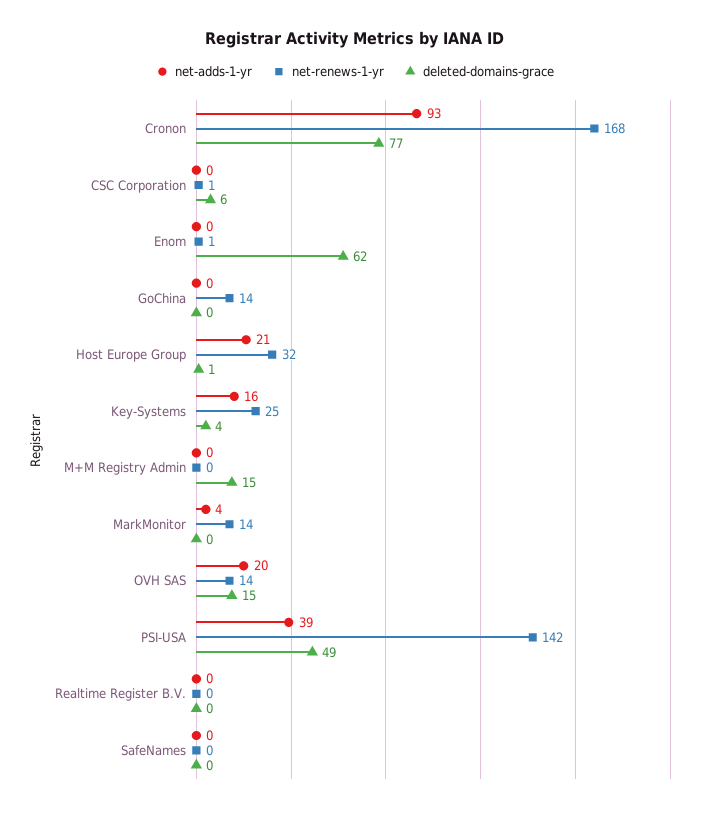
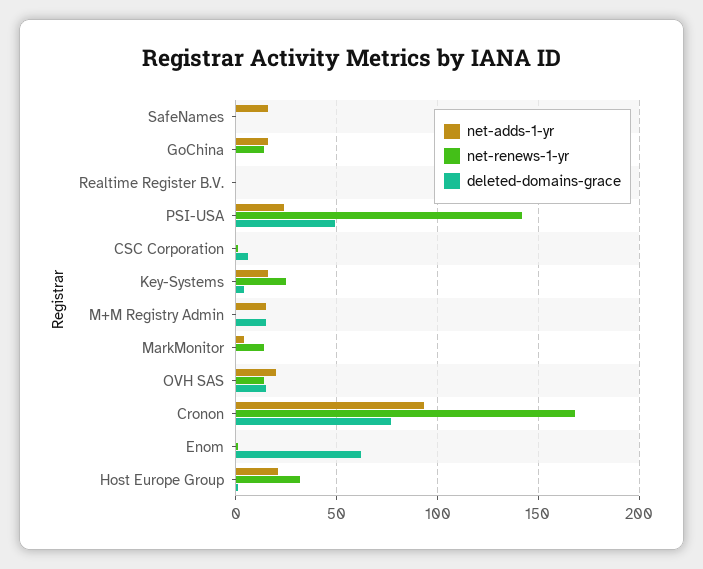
  {
    "net-adds-1-yr": {
      "Cronon": 93,
      "CSC Corporation": 0,
      "Enom": 0,
-     "GoChina": 0,
+     "GoChina": 15,
      "Host Europe Group": 21,
      "Key-Systems": 16,
-     "M+M Registry Admin": 0,
+     "M+M Registry Admin": 15,
      "MarkMonitor": 4,
      "OVH SAS": 20,
-     "PSI-USA": 39,
+     "PSI-USA": 25,
      "Realtime Register B.V.": 0,
-     "SafeNames": 0
+     "SafeNames": 15
    },
    "net-renews-1-yr": {
      "Cronon": 168,
      "CSC Corporation": 1,
      "Enom": 1,
      "GoChina": 14,
      "Host Europe Group": 32,
      "Key-Systems": 25,
      "M+M Registry Admin": 0,
      "MarkMonitor": 14,
      "OVH SAS": 14,
      "PSI-USA": 142,
      "Realtime Register B.V.": 0,
      "SafeNames": 0
    },
    "deleted-domains-grace": {
      "Cronon": 77,
      "CSC Corporation": 6,
      "Enom": 62,
      "GoChina": 0,
      "Host Europe Group": 1,
      "Key-Systems": 4,
      "M+M Registry Admin": 15,
      "MarkMonitor": 0,
      "OVH SAS": 15,
      "PSI-USA": 49,
      "Realtime Register B.V.": 0,
      "SafeNames": 0
    }
  }

